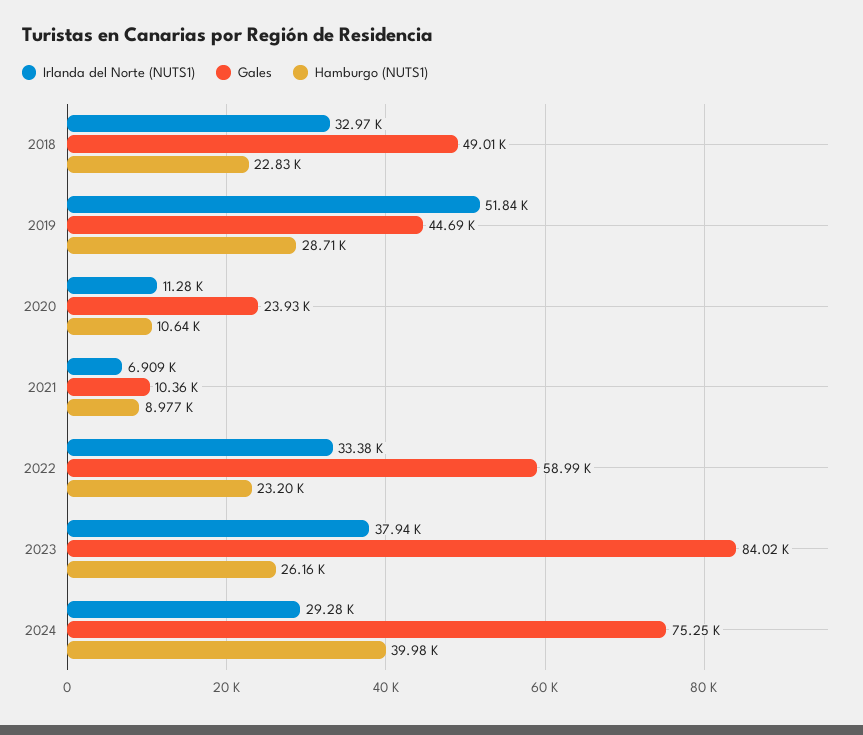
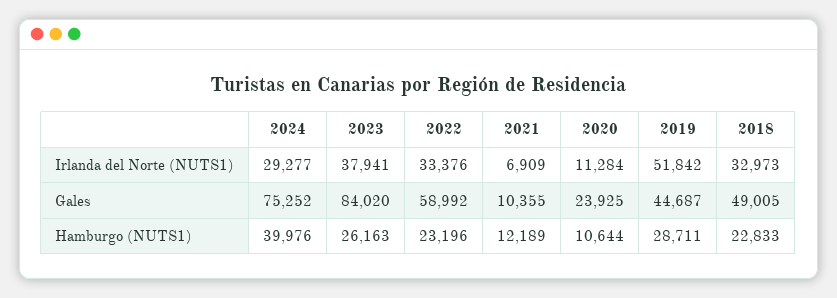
  {
    "Irlanda del Norte (NUTS1)": {
      "2018": 32973,
      "2019": 51842,
      "2020": 11284,
      "2021": 6909,
      "2022": 33376,
      "2023": 37941,
      "2024": 29277
    },
    "Gales": {
      "2018": 49005,
      "2019": 44687,
      "2020": 23925,
      "2021": 10355,
      "2022": 58992,
      "2023": 84020,
      "2024": 75252
    },
    "Hamburgo (NUTS1)": {
      "2018": 22833,
      "2019": 28711,
      "2020": 10644,
-     "2021": 8977,
+     "2021": 12189,
      "2022": 23196,
      "2023": 26163,
      "2024": 39976
    }
  }

